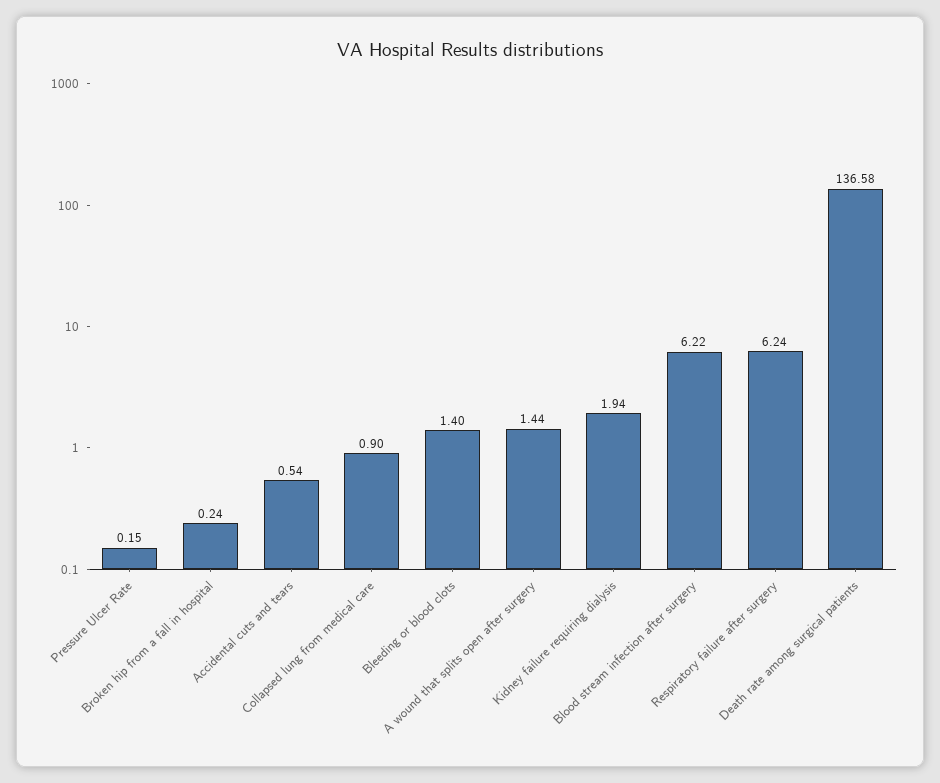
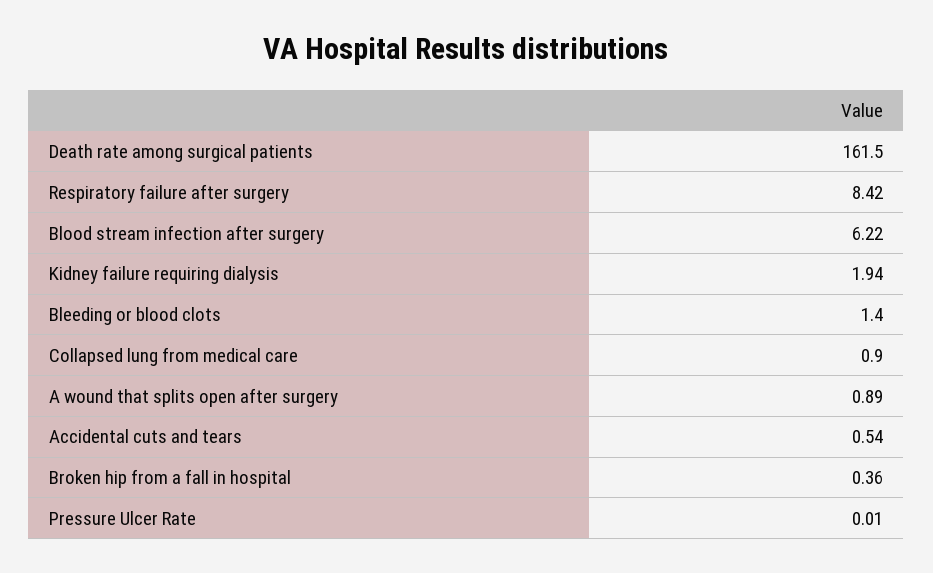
  {
-   "Pressure Ulcer Rate": 0.15,
+   "Pressure Ulcer Rate": 0.01,
-   "Broken hip from a fall in hospital": 0.24,
+   "Broken hip from a fall in hospital": 0.36,
    "Accidental cuts and tears": 0.54,
    "Collapsed lung from medical care": 0.9,
    "Bleeding or blood clots": 1.4,
-   "A wound that splits open after surgery": 1.44,
+   "A wound that splits open after surgery": 0.89,
    "Kidney failure requiring dialysis": 1.94,
    "Blood stream infection after surgery": 6.22,
-   "Respiratory failure after surgery": 6.24,
+   "Respiratory failure after surgery": 8.42,
-   "Death rate among surgical patients": 136.58
+   "Death rate among surgical patients": 161.5
  }

